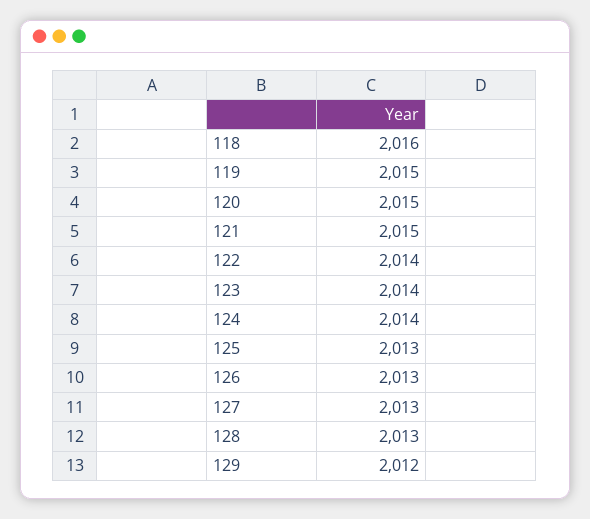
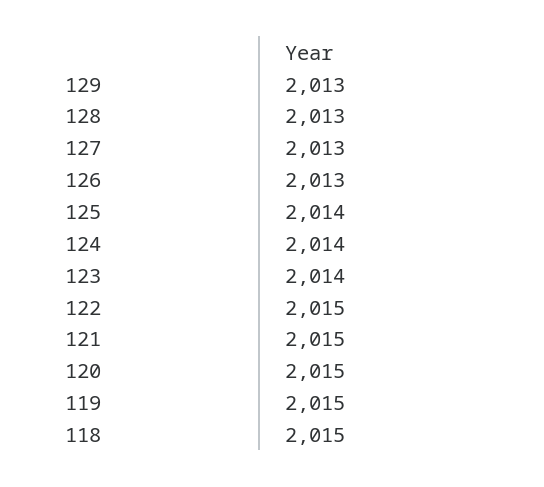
  {
-   "118": 2016,
+   "118": 2015,
    "119": 2015,
    "120": 2015,
    "121": 2015,
-   "122": 2014,
+   "122": 2015,
    "123": 2014,
    "124": 2014,
-   "125": 2013,
+   "125": 2014,
    "126": 2013,
    "127": 2013,
    "128": 2013,
-   "129": 2012
+   "129": 2013
  }

